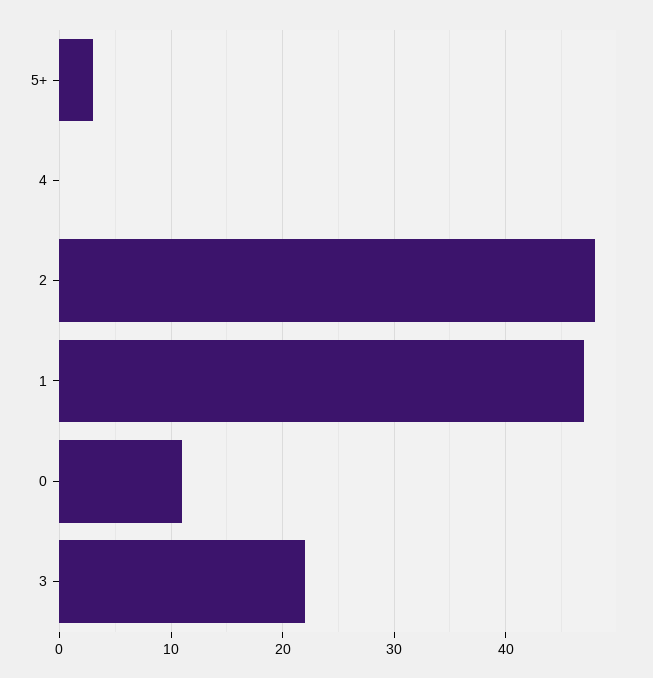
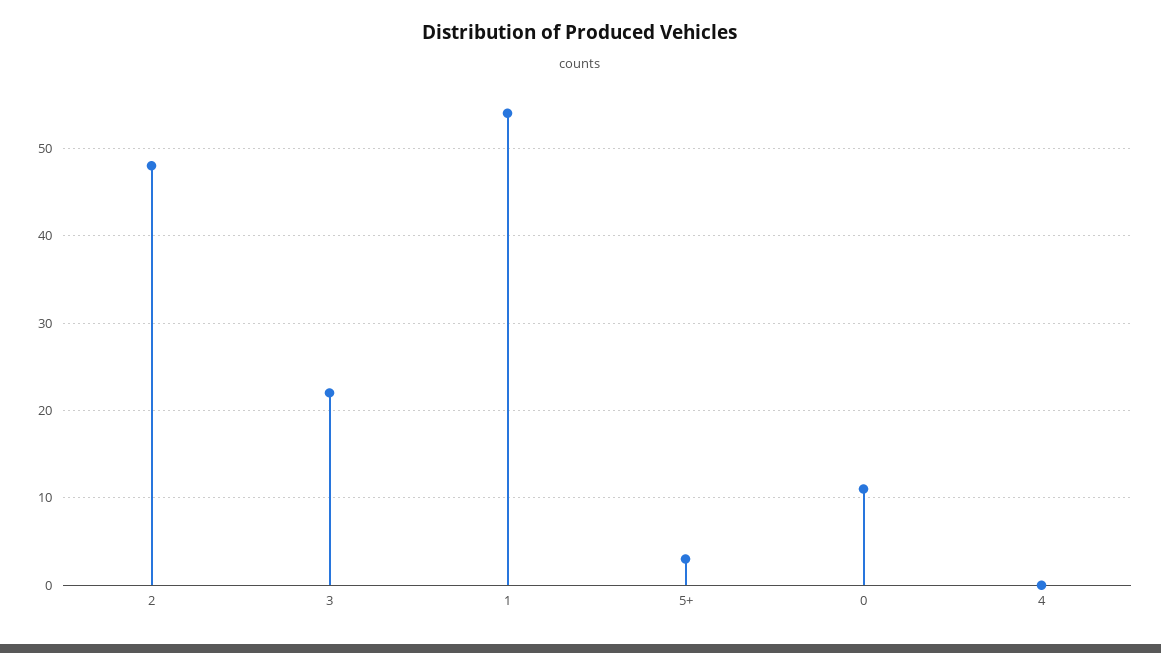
  {
    "5+": 3,
    "4": 0,
    "2": 48,
-   "1": 47,
+   "1": 54,
    "0": 11,
    "3": 22
  }

